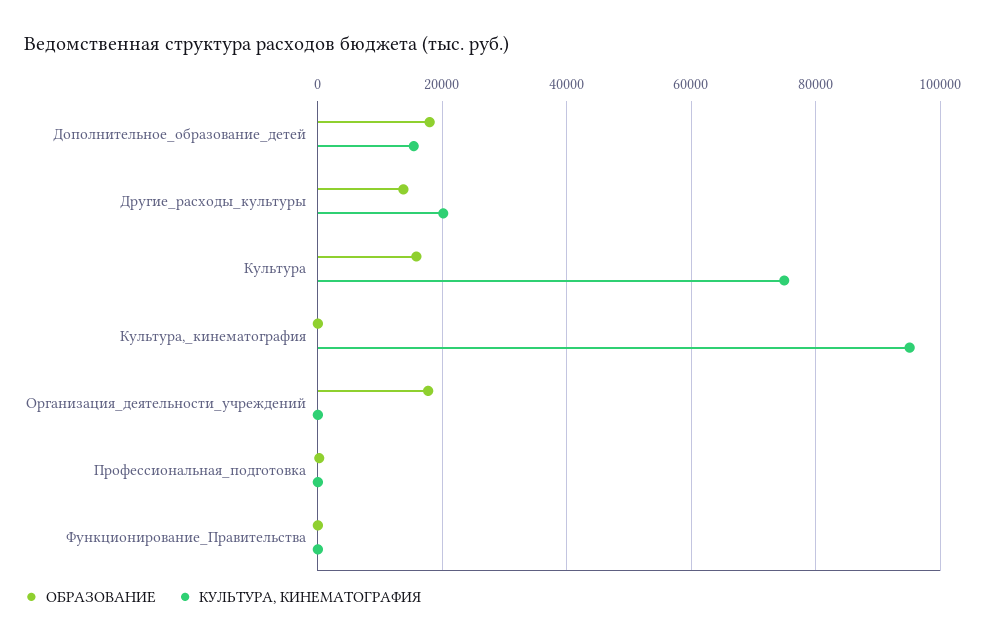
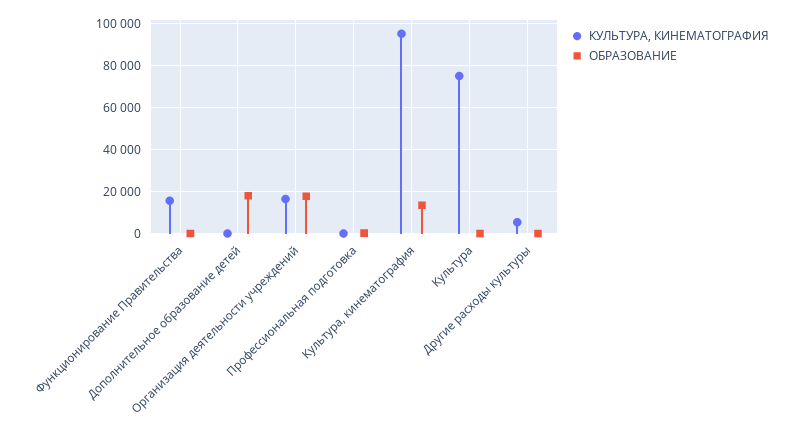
  {
    "ОБРАЗОВАНИЕ": {
      "Дополнительное_образование_детей": 18000,
-     "Другие_расходы_культуры": 14000,
+     "Другие_расходы_культуры": 0,
-     "Культура": 16000,
+     "Культура": 0,
-     "Культура,_кинематография": 0,
+     "Культура,_кинематография": 15000,
      "Организация_деятельности_учреждений": 18000,
      "Профессиональная_подготовка": 0,
      "Функционирование_Правительства": 0
    },
    "КУЛЬТУРА, КИНЕМАТОГРАФИЯ": {
-     "Дополнительное_образование_детей": 16000,
+     "Дополнительное_образование_детей": 0,
-     "Другие_расходы_культуры": 20000,
+     "Другие_расходы_культуры": 5000,
      "Культура": 74000,
      "Культура,_кинематография": 96000,
-     "Организация_деятельности_учреждений": 0,
+     "Организация_деятельности_учреждений": 15000,
      "Профессиональная_подготовка": 0,
-     "Функционирование_Правительства": 0
+     "Функционирование_Правительства": 15000
    }
  }

